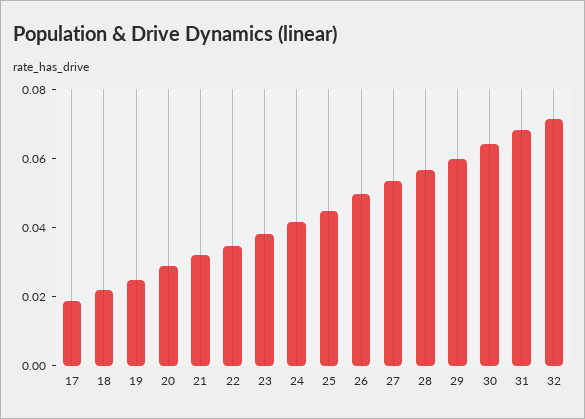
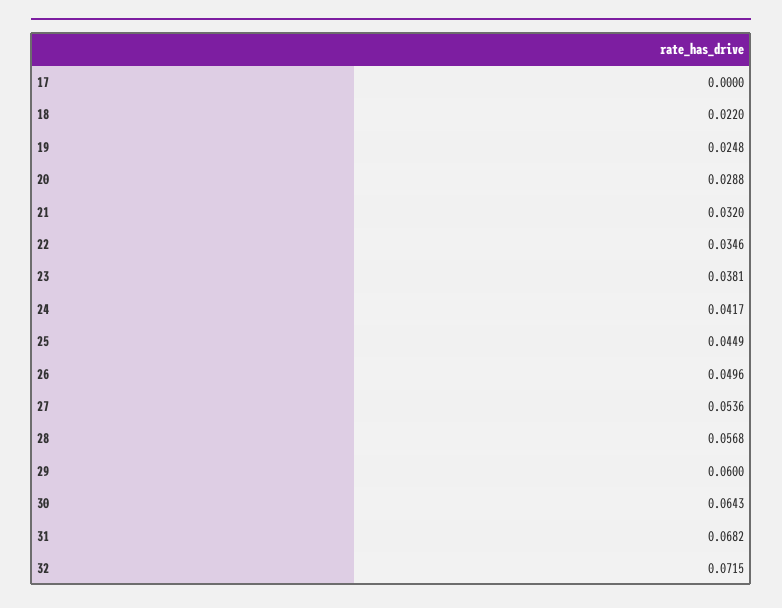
  {
-   "17": 0.02,
+   "17": 0,
    "18": 0.022,
    "19": 0.0248,
    "20": 0.0288,
    "21": 0.032,
    "22": 0.0346,
    "23": 0.0381,
    "24": 0.0417,
    "25": 0.0449,
    "26": 0.0496,
    "27": 0.0536,
    "28": 0.0568,
    "29": 0.06,
    "30": 0.0643,
    "31": 0.0682,
    "32": 0.0715
  }

